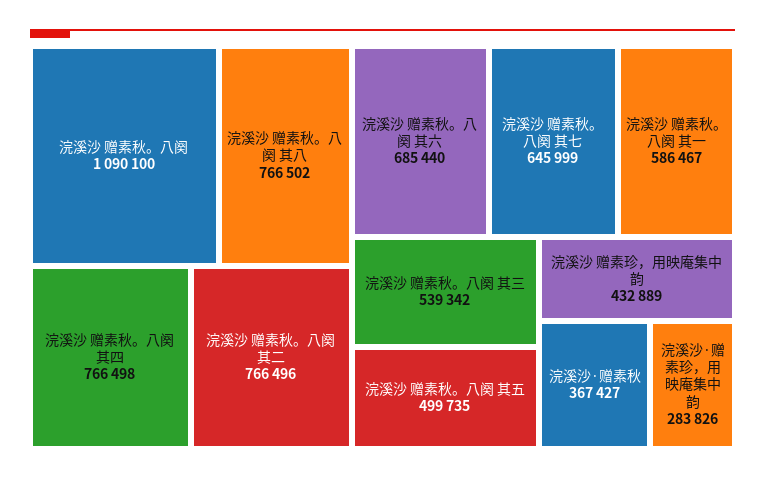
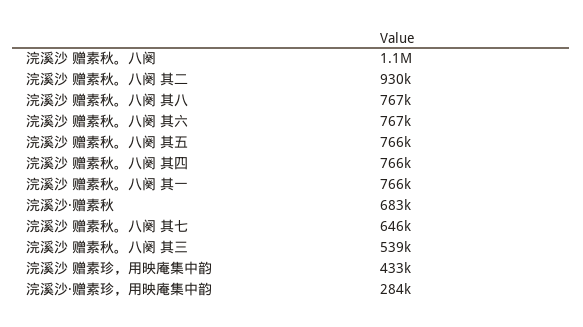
  {
    "浣溪沙 赠素秋。八阕": 1090100,
    "浣溪沙 赠素秋。八阕 其八": 766502,
    "浣溪沙 赠素秋。八阕 其四": 766498,
-   "浣溪沙 赠素秋。八阕 其二": 766496,
+   "浣溪沙 赠素秋。八阕 其二": 930000,
-   "浣溪沙 赠素秋。八阕 其六": 685440,
+   "浣溪沙 赠素秋。八阕 其六": 767000,
    "浣溪沙 赠素秋。八阕 其七": 645999,
-   "浣溪沙 赠素秋。八阕 其一": 586467,
+   "浣溪沙 赠素秋。八阕 其一": 766000,
    "浣溪沙 赠素秋。八阕 其三": 539342,
-   "浣溪沙 赠素秋。八阕 其五": 499735,
+   "浣溪沙 赠素秋。八阕 其五": 766000,
    "浣溪沙 赠素珍，用映庵集中韵": 432889,
-   "浣溪沙·赠素秋": 367427,
+   "浣溪沙·赠素秋": 683000,
    "浣溪沙·赠素珍，用映庵集中韵": 283826
  }

